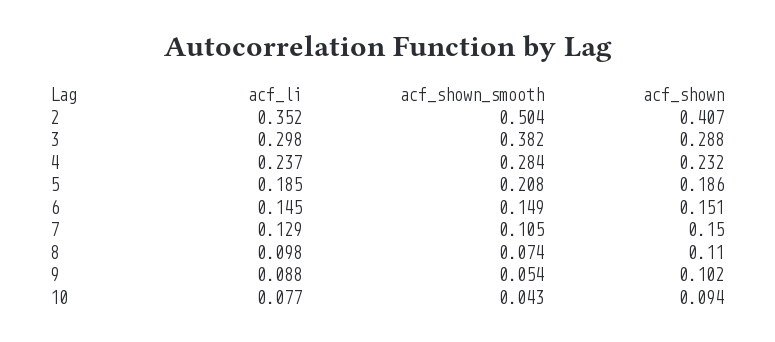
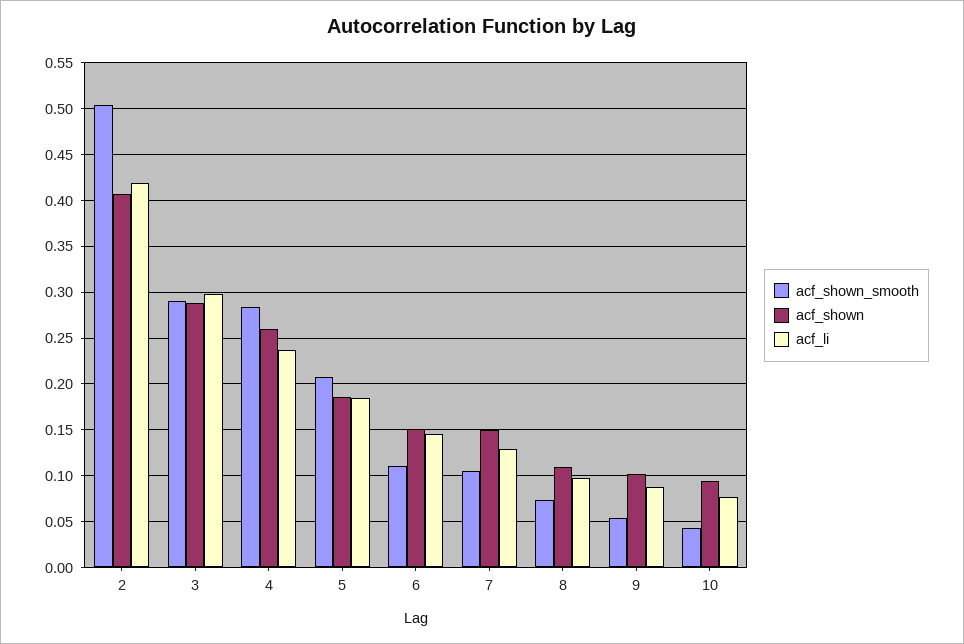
  {
    "acf_li": {
-     "2": 0.352,
+     "2": 0.42,
      "3": 0.298,
      "4": 0.237,
      "5": 0.185,
      "6": 0.145,
      "7": 0.129,
      "8": 0.098,
      "9": 0.088,
      "10": 0.077
    },
    "acf_shown_smooth": {
      "2": 0.504,
-     "3": 0.382,
+     "3": 0.29,
      "4": 0.284,
      "5": 0.208,
-     "6": 0.149,
+     "6": 0.11,
      "7": 0.105,
      "8": 0.074,
      "9": 0.054,
      "10": 0.043
    },
    "acf_shown": {
      "2": 0.407,
      "3": 0.288,
-     "4": 0.232,
+     "4": 0.26,
      "5": 0.186,
      "6": 0.151,
      "7": 0.15,
      "8": 0.11,
      "9": 0.102,
      "10": 0.094
    }
  }

